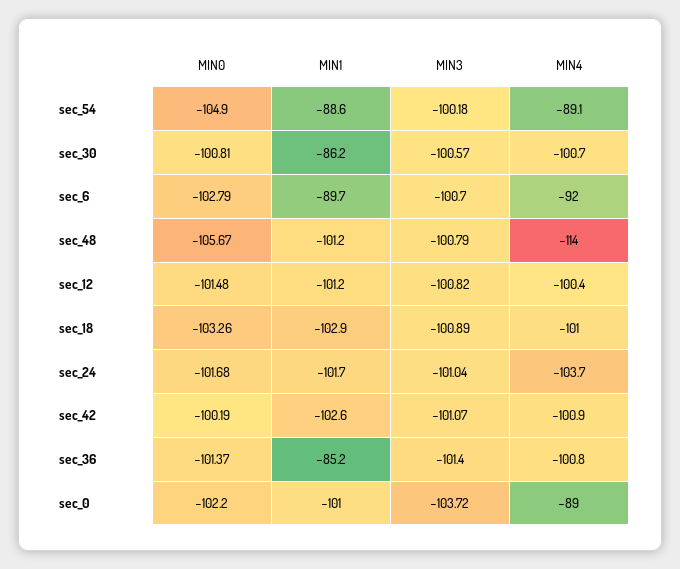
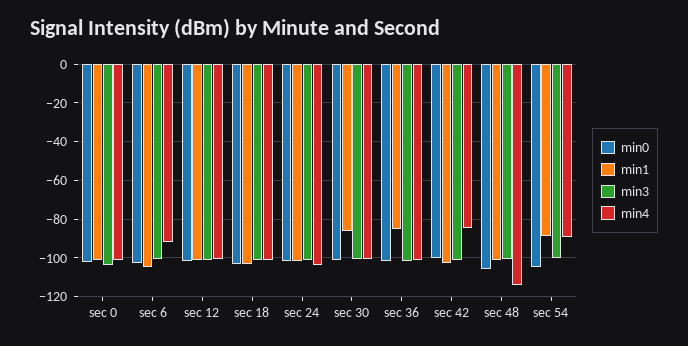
  {
    "MIN0": {
      "sec_54": -104.9,
      "sec_30": -100.81,
      "sec_6": -102.79,
      "sec_48": -105.67,
      "sec_12": -101.48,
      "sec_18": -103.26,
      "sec_24": -101.68,
      "sec_42": -100.19,
      "sec_36": -101.37,
      "sec_0": -102.2
    },
    "MIN1": {
      "sec_54": -88.6,
      "sec_30": -86.2,
-     "sec_6": -89.7,
+     "sec_6": -105,
      "sec_48": -101.2,
      "sec_12": -101.2,
      "sec_18": -102.9,
      "sec_24": -101.7,
      "sec_42": -102.6,
      "sec_36": -85.2,
      "sec_0": -101
    },
    "MIN3": {
      "sec_54": -100.18,
      "sec_30": -100.57,
      "sec_6": -100.7,
      "sec_48": -100.79,
      "sec_12": -100.82,
      "sec_18": -100.89,
      "sec_24": -101.04,
      "sec_42": -101.07,
      "sec_36": -101.4,
      "sec_0": -103.72
    },
    "MIN4": {
      "sec_54": -89.1,
      "sec_30": -100.7,
      "sec_6": -92,
      "sec_48": -114,
      "sec_12": -100.4,
      "sec_18": -101,
      "sec_24": -103.7,
-     "sec_42": -100.9,
+     "sec_42": -85,
      "sec_36": -100.8,
-     "sec_0": -89
+     "sec_0": -100
    }
  }

